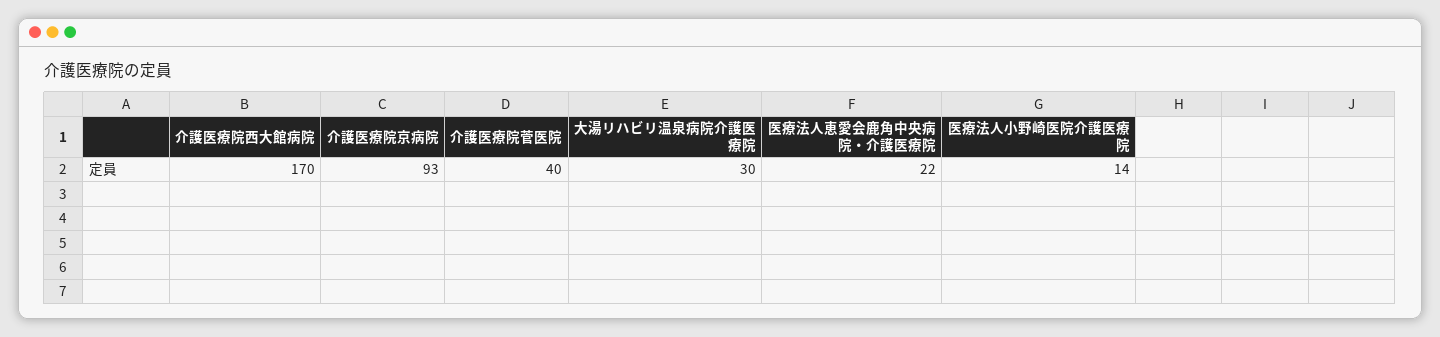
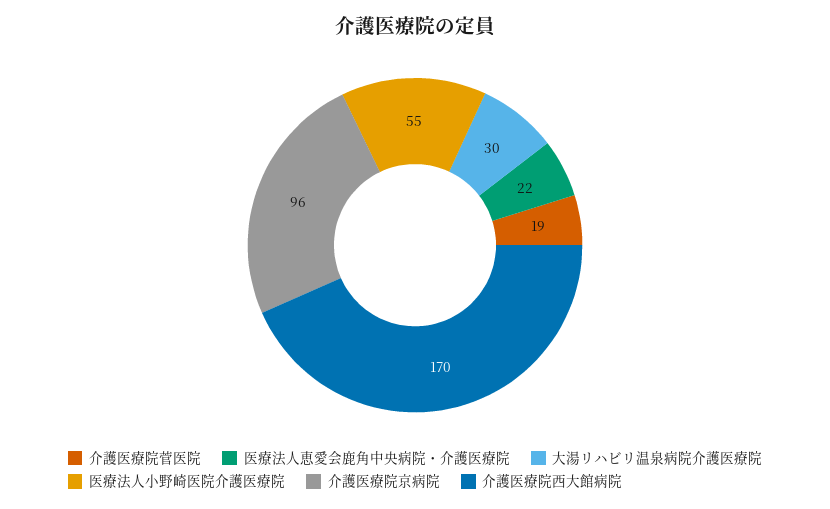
  {
    "介護医療院西大館病院": 170,
-   "介護医療院京病院": 93,
+   "介護医療院京病院": 96,
-   "介護医療院菅医院": 40,
+   "介護医療院菅医院": 19,
    "大湯リハビリ温泉病院介護医療院": 30,
    "医療法人恵愛会鹿角中央病院・介護医療院": 22,
-   "医療法人小野崎医院介護医療院": 14
+   "医療法人小野崎医院介護医療院": 55
  }

